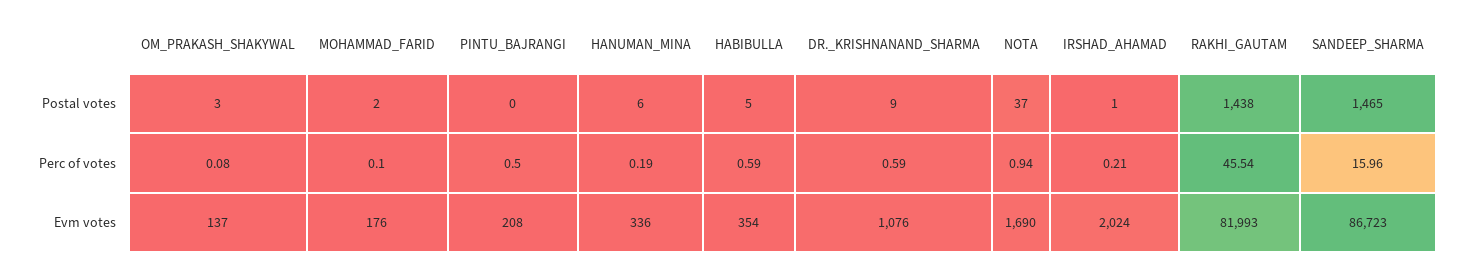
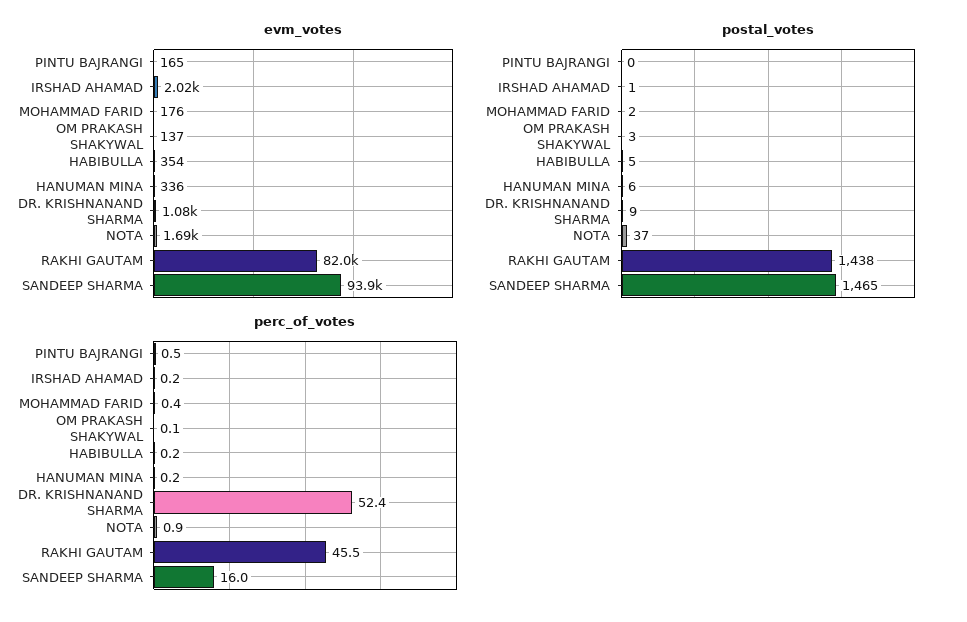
  {
    "Postal votes": {
      "OM_PRAKASH_SHAKYWAL": 3,
      "MOHAMMAD_FARID": 2,
      "PINTU_BAJRANGI": 0,
      "HANUMAN_MINA": 6,
      "HABIBULLA": 5,
      "DR._KRISHNANAND_SHARMA": 9,
      "NOTA": 37,
      "IRSHAD_AHAMAD": 1,
      "RAKHI_GAUTAM": 1438,
      "SANDEEP_SHARMA": 1465
    },
    "Perc of votes": {
      "OM_PRAKASH_SHAKYWAL": 0.08,
-     "MOHAMMAD_FARID": 0.1,
+     "MOHAMMAD_FARID": 0.4,
      "PINTU_BAJRANGI": 0.5,
      "HANUMAN_MINA": 0.19,
-     "HABIBULLA": 0.59,
+     "HABIBULLA": 0.2,
-     "DR._KRISHNANAND_SHARMA": 0.59,
+     "DR._KRISHNANAND_SHARMA": 52.4,
      "NOTA": 0.94,
      "IRSHAD_AHAMAD": 0.21,
      "RAKHI_GAUTAM": 45.54,
      "SANDEEP_SHARMA": 15.96
    },
    "Evm votes": {
      "OM_PRAKASH_SHAKYWAL": 137,
      "MOHAMMAD_FARID": 176,
-     "PINTU_BAJRANGI": 208,
+     "PINTU_BAJRANGI": 165,
      "HANUMAN_MINA": 336,
      "HABIBULLA": 354,
      "DR._KRISHNANAND_SHARMA": 1076,
      "NOTA": 1690,
      "IRSHAD_AHAMAD": 2024,
      "RAKHI_GAUTAM": 81993,
-     "SANDEEP_SHARMA": 86723
+     "SANDEEP_SHARMA": 93900
    }
  }

